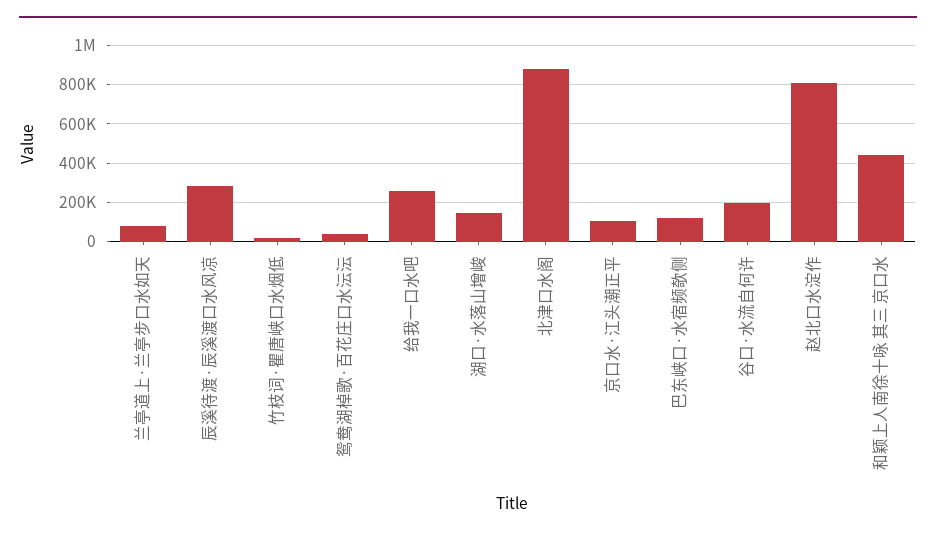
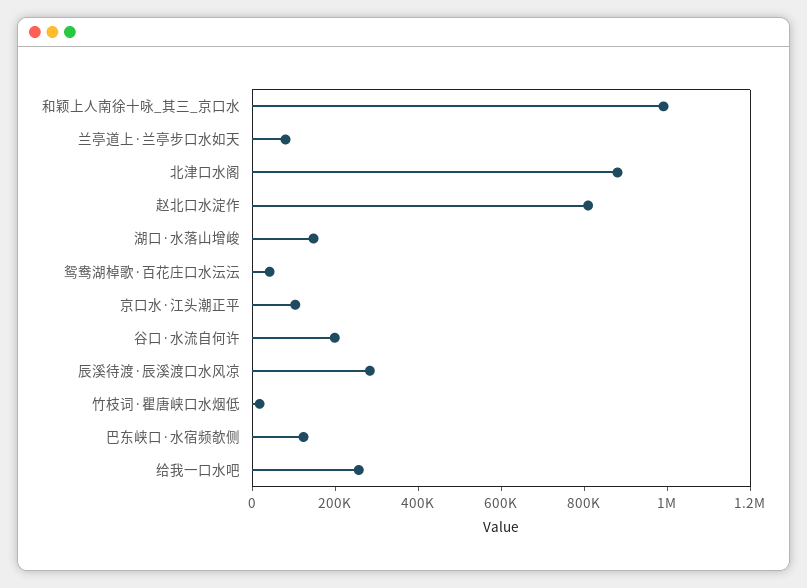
  {
    "兰亭道上·兰亭步口水如天": 100000,
    "辰溪待渡·辰溪渡口水风凉": 300000,
    "竹枝词·瞿唐峡口水烟低": 0,
    "鸳鸯湖棹歌·百花庄口水沄沄": 50000,
    "给我一口水吧": 250000,
    "湖口·水落山增峻": 150000,
    "北津口水阁": 900000,
    "京口水·江头潮正平": 100000,
    "巴东峡口·水宿频欹侧": 100000,
    "谷口·水流自何许": 200000,
    "赵北口水淀作": 800000,
-   "和颖上人南徐十咏 其三 京口水": 450000
+   "和颖上人南徐十咏 其三 京口水": 1000000
  }

